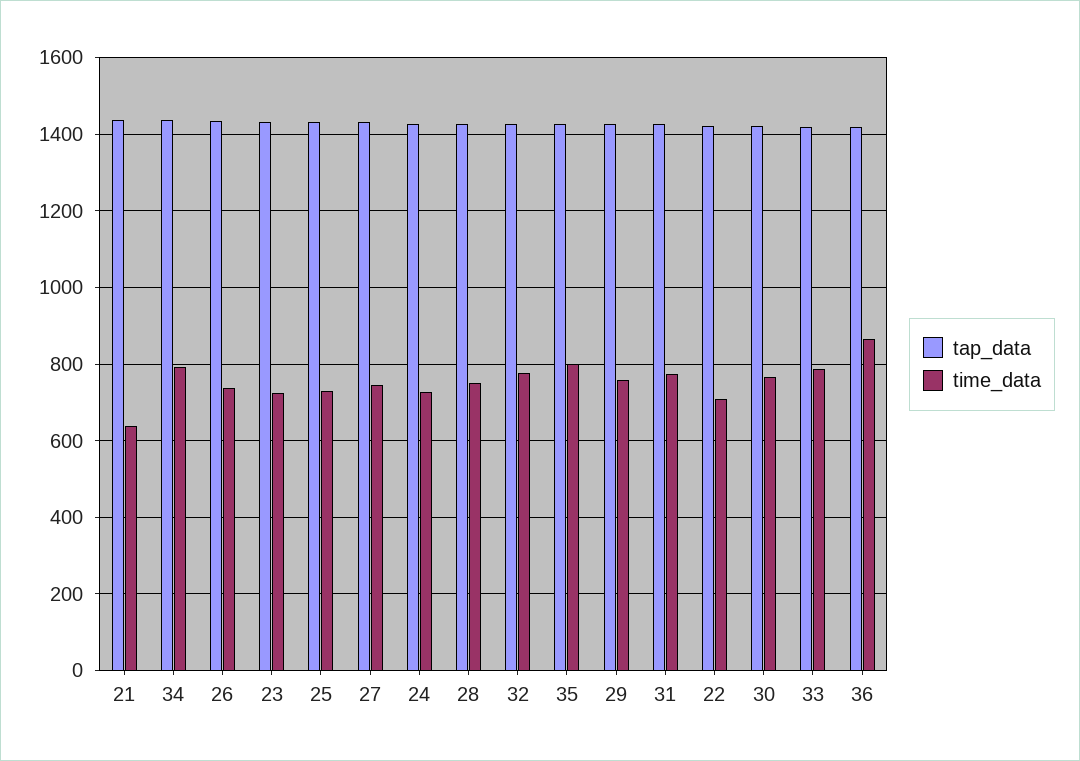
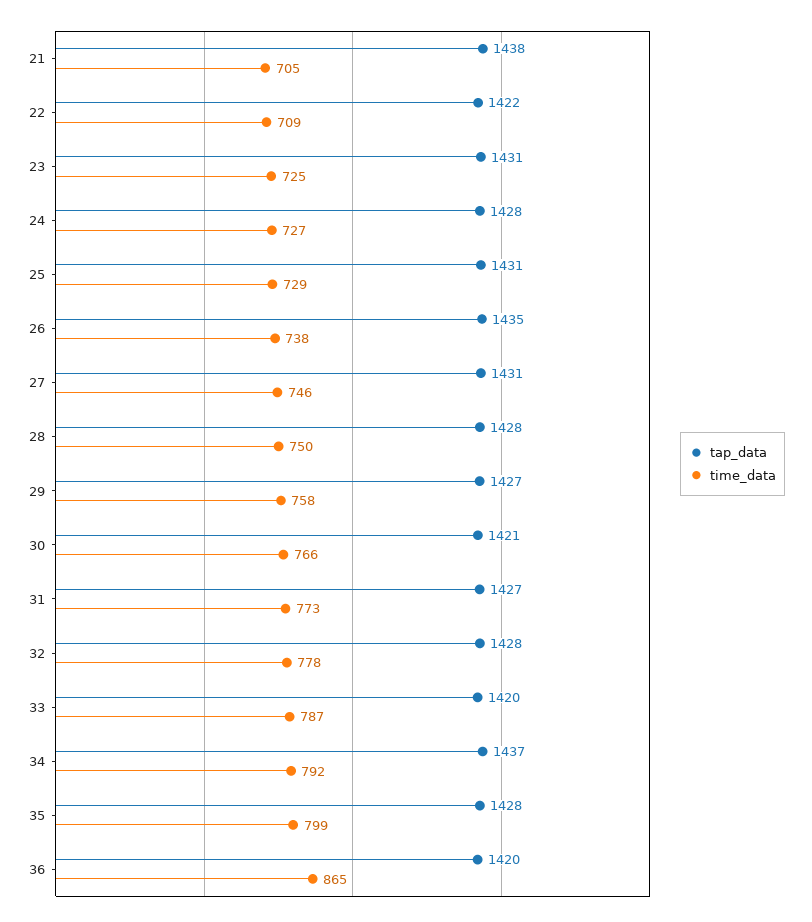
  {
    "tap_data": {
      "21": 1438,
      "34": 1437,
      "26": 1435,
      "23": 1431,
      "25": 1431,
      "27": 1431,
      "24": 1428,
      "28": 1428,
      "32": 1428,
      "35": 1428,
      "29": 1427,
      "31": 1427,
      "22": 1422,
      "30": 1421,
      "33": 1420,
      "36": 1420
    },
    "time_data": {
-     "21": 640,
+     "21": 705,
      "34": 792,
      "26": 738,
      "23": 725,
      "25": 729,
      "27": 746,
      "24": 727,
      "28": 750,
      "32": 778,
      "35": 799,
      "29": 758,
      "31": 773,
      "22": 709,
      "30": 766,
      "33": 787,
      "36": 865
    }
  }

